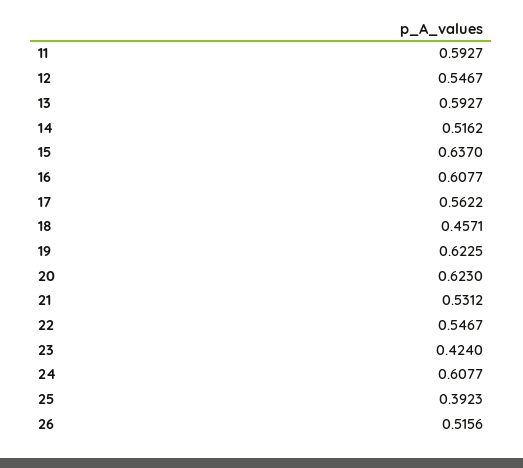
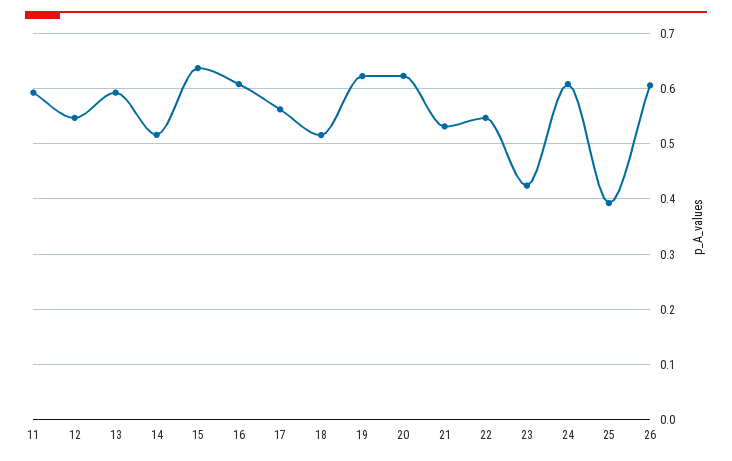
  {
    "11": 0.5927,
    "12": 0.5467,
    "13": 0.5927,
    "14": 0.5162,
    "15": 0.637,
    "16": 0.6077,
    "17": 0.5622,
-   "18": 0.4571,
+   "18": 0.52,
    "19": 0.6225,
    "20": 0.623,
    "21": 0.5312,
    "22": 0.5467,
    "23": 0.424,
    "24": 0.6077,
    "25": 0.3923,
-   "26": 0.5156
+   "26": 0.6
  }

